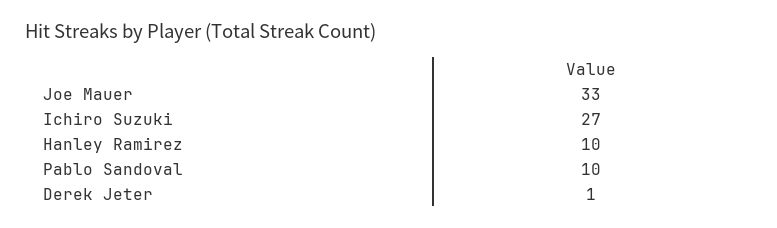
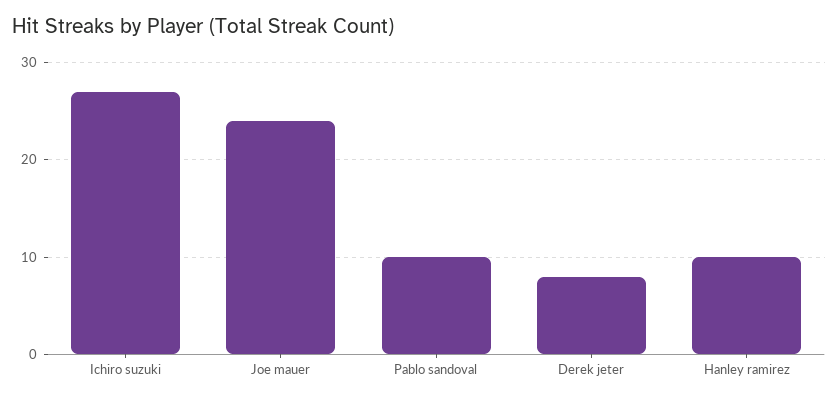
  {
-   "Joe Mauer": 33,
+   "Joe Mauer": 24,
    "Ichiro Suzuki": 27,
    "Hanley Ramirez": 10,
    "Pablo Sandoval": 10,
-   "Derek Jeter": 1
+   "Derek Jeter": 8
  }

